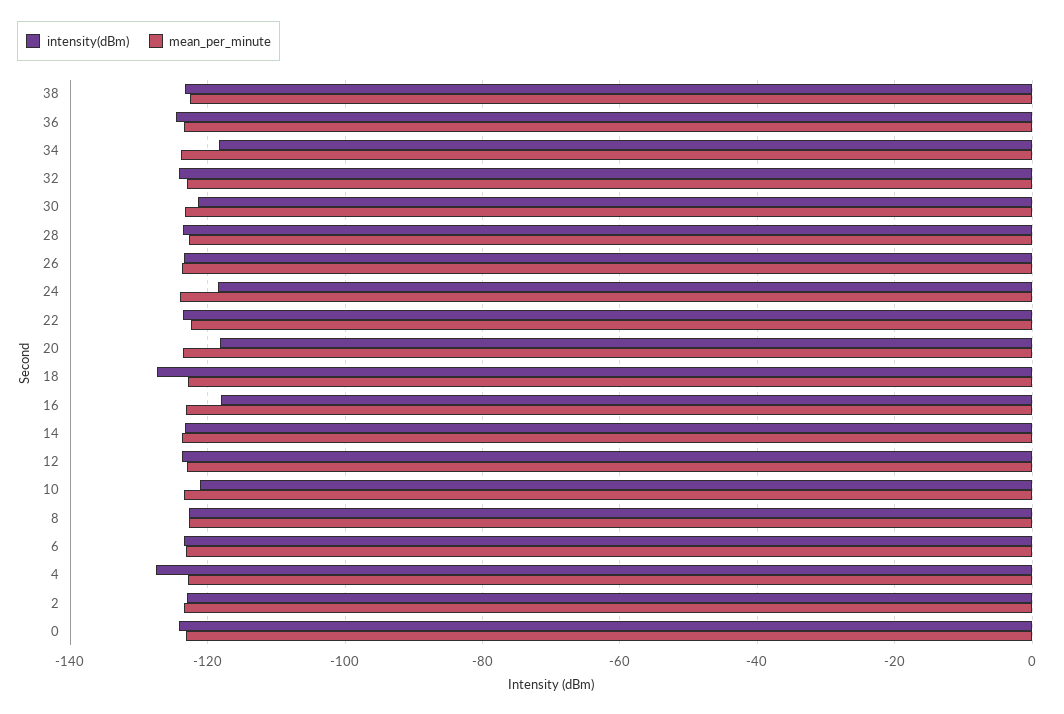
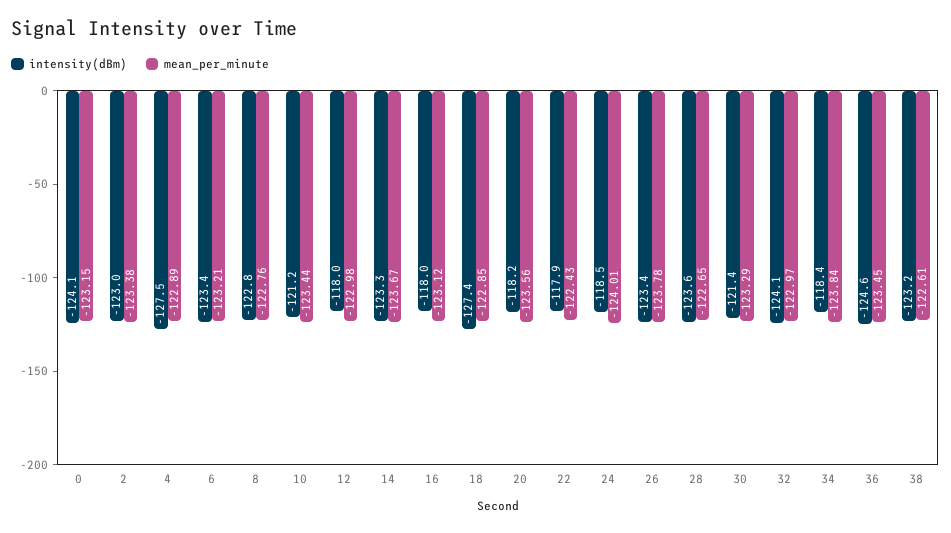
  {
    "intensity(dBm)": {
      "38": -123.2,
      "36": -124.6,
      "34": -118.4,
      "32": -124.1,
      "30": -121.4,
      "28": -123.6,
      "26": -123.4,
      "24": -118.5,
-     "22": -124,
+     "22": -117.9,
      "20": -118.2,
      "18": -127.4,
      "16": -118,
      "14": -123.3,
-     "12": -124,
+     "12": -118,
      "10": -121.2,
      "8": -122.8,
      "6": -123.4,
      "4": -127.5,
      "2": -123,
      "0": -124.1
    },
    "mean_per_minute": {
      "38": -122.61,
      "36": -123.45,
      "34": -123.84,
      "32": -122.97,
      "30": -123.29,
      "28": -122.65,
      "26": -123.78,
      "24": -124.01,
      "22": -122.43,
      "20": -123.56,
      "18": -122.85,
      "16": -123.12,
      "14": -123.67,
      "12": -122.98,
      "10": -123.44,
      "8": -122.76,
      "6": -123.21,
      "4": -122.89,
      "2": -123.38,
      "0": -123.15
    }
  }

